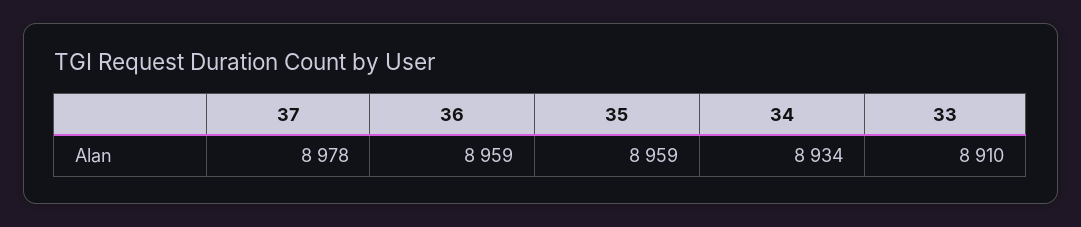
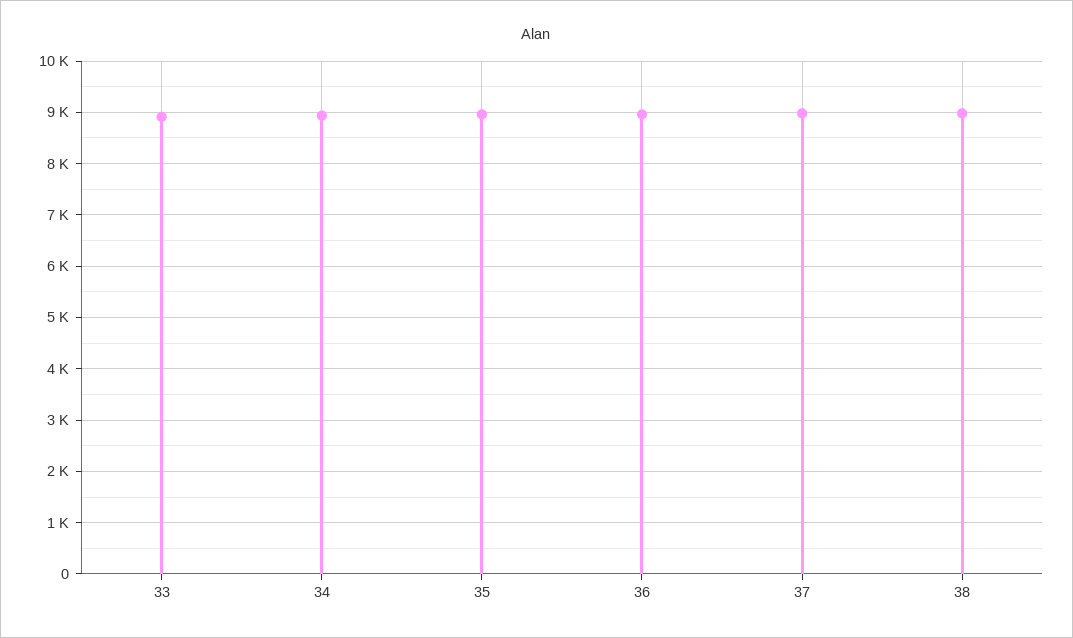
  {
    "37": 8978,
    "36": 8959,
    "35": 8959,
    "34": 8934,
-   "33": 8910
+   "33": 8910,
+   "38": 9000
  }

